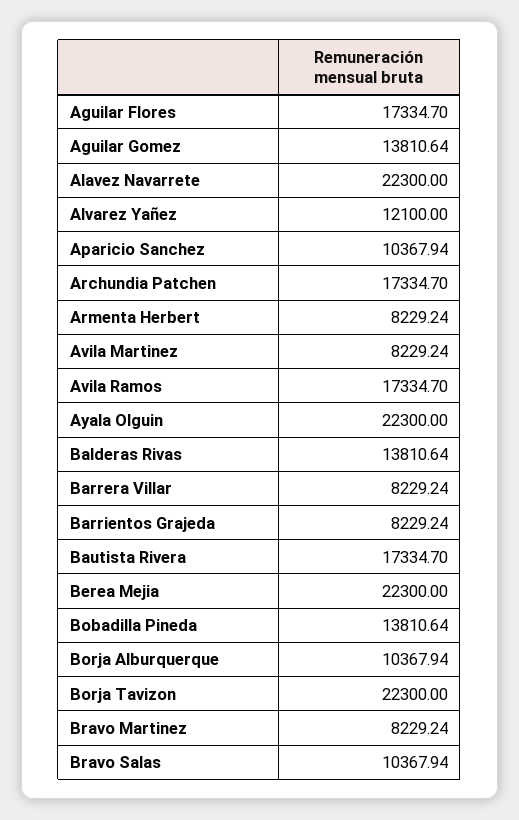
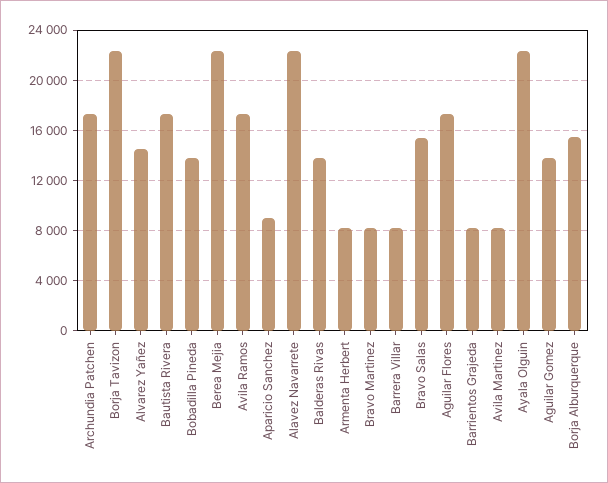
  {
    "Aguilar Flores": 17334.7,
    "Aguilar Gomez": 13810.64,
    "Alavez Navarrete": 22300,
-   "Alvarez Yañez": 12100,
+   "Alvarez Yañez": 14500,
-   "Aparicio Sanchez": 10367.94,
+   "Aparicio Sanchez": 9000,
    "Archundia Patchen": 17334.7,
    "Armenta Herbert": 8229.24,
    "Avila Martinez": 8229.24,
    "Avila Ramos": 17334.7,
    "Ayala Olguin": 22300,
    "Balderas Rivas": 13810.64,
    "Barrera Villar": 8229.24,
    "Barrientos Grajeda": 8229.24,
    "Bautista Rivera": 17334.7,
    "Berea Mejia": 22300,
    "Bobadilla Pineda": 13810.64,
-   "Borja Alburquerque": 10367.94,
+   "Borja Alburquerque": 15500,
    "Borja Tavizon": 22300,
    "Bravo Martinez": 8229.24,
-   "Bravo Salas": 10367.94
+   "Bravo Salas": 15500
  }

